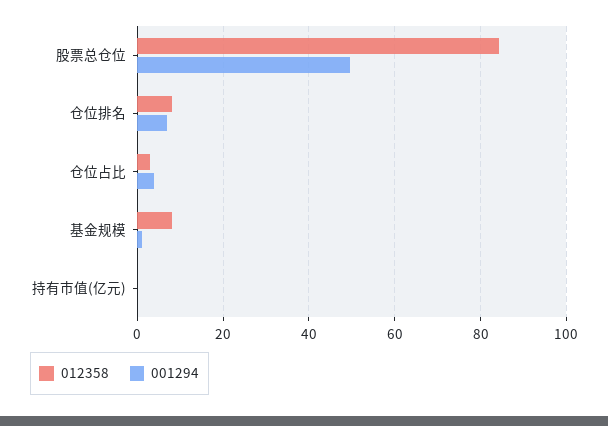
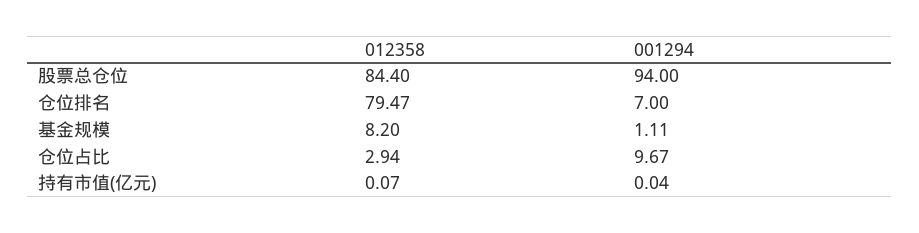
  {
    "012358": {
      "股票总仓位": 84.4,
-     "仓位排名": 8,
+     "仓位排名": 79.47,
      "仓位占比": 2.94,
      "基金规模": 8.2,
      "持有市值(亿元)": 0.07
    },
    "001294": {
-     "股票总仓位": 50,
+     "股票总仓位": 94,
      "仓位排名": 7,
-     "仓位占比": 4,
+     "仓位占比": 9.67,
      "基金规模": 1.11,
      "持有市值(亿元)": 0.04
    }
  }

